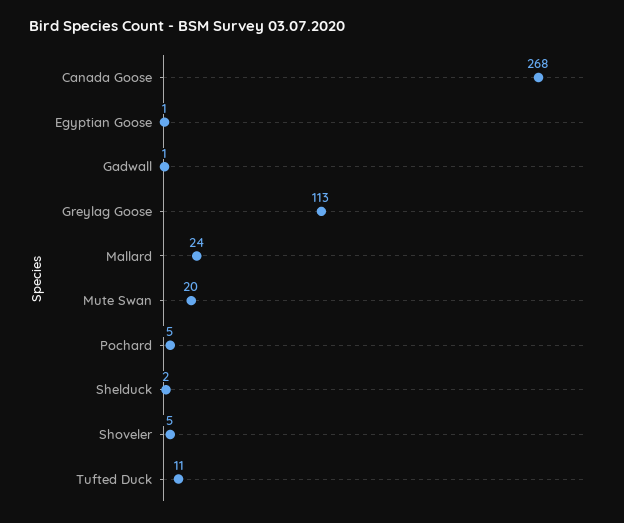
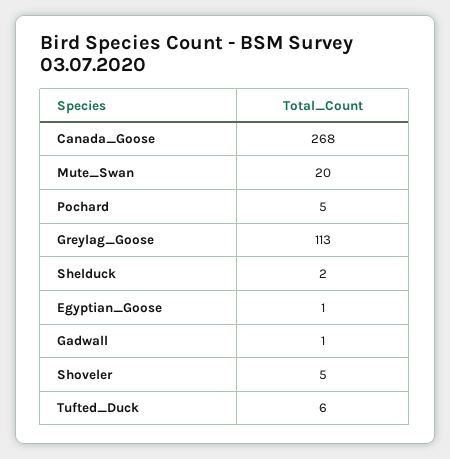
  {
    "Canada Goose": 268,
    "Egyptian Goose": 1,
    "Gadwall": 1,
    "Greylag Goose": 113,
-   "Mallard": 24,
    "Mute Swan": 20,
    "Pochard": 5,
    "Shelduck": 2,
    "Shoveler": 5,
-   "Tufted Duck": 11
+   "Tufted Duck": 6
  }

